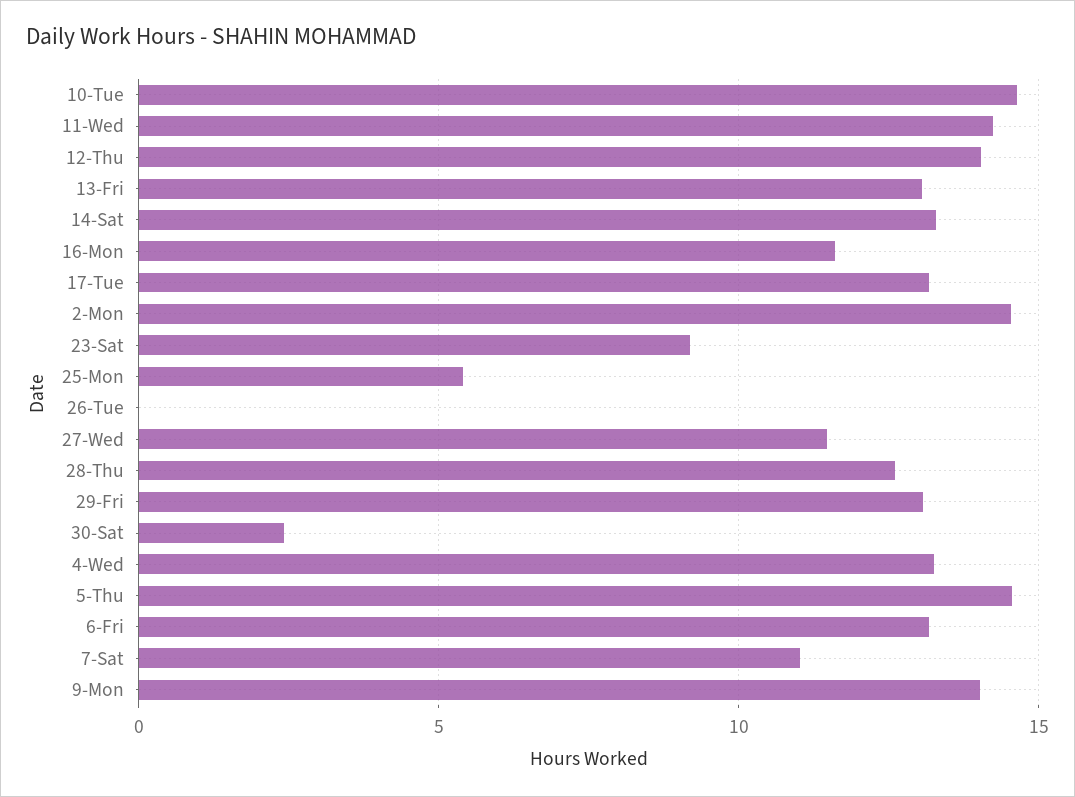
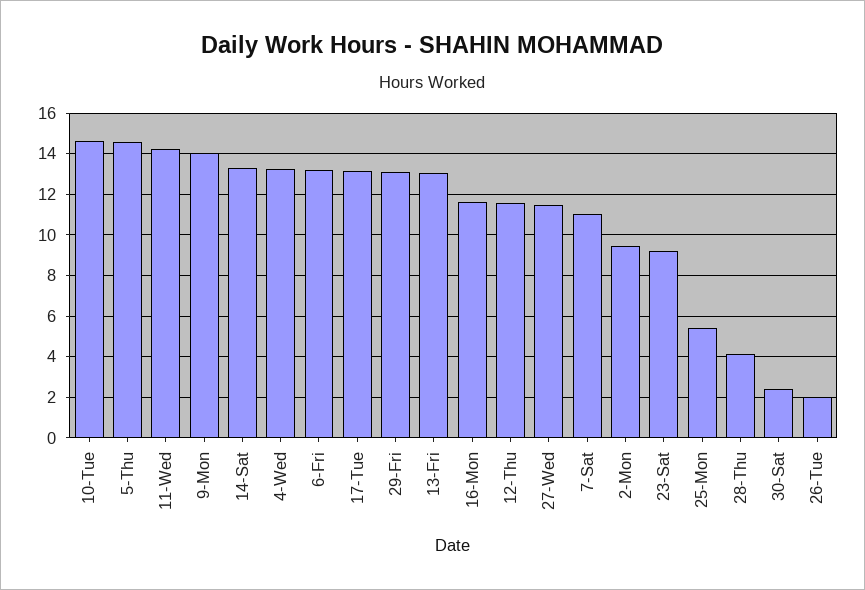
  {
    "10-Tue": 14.5,
    "11-Wed": 14,
-   "12-Thu": 14,
+   "12-Thu": 11.5,
    "13-Fri": 13,
    "14-Sat": 13.5,
    "16-Mon": 11.5,
    "17-Tue": 13,
-   "2-Mon": 14.5,
+   "2-Mon": 9.5,
    "23-Sat": 9,
    "25-Mon": 5.5,
-   "26-Tue": 0,
+   "26-Tue": 2,
    "27-Wed": 11.5,
-   "28-Thu": 12.5,
+   "28-Thu": 4,
    "29-Fri": 13,
    "30-Sat": 2.5,
    "4-Wed": 13.5,
    "5-Thu": 14.5,
    "6-Fri": 13,
    "7-Sat": 11,
    "9-Mon": 14
  }

